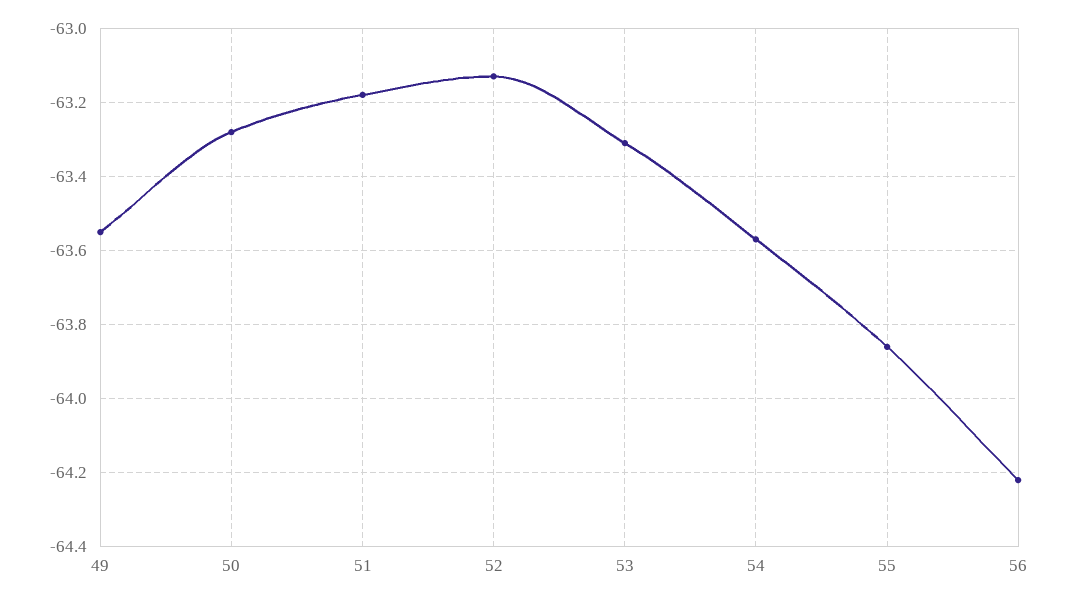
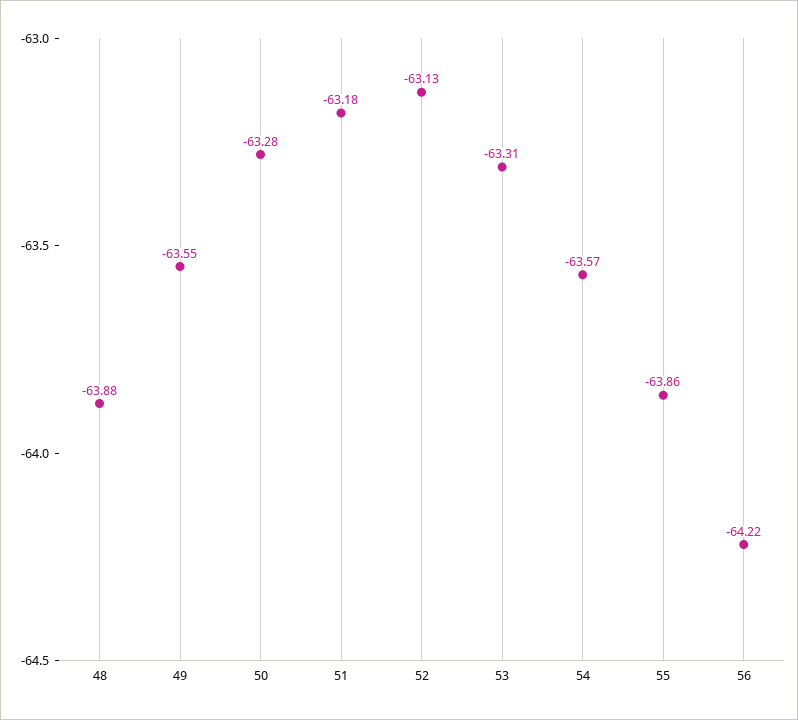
  {
    "49": -63.55,
    "50": -63.28,
    "51": -63.18,
    "52": -63.13,
    "53": -63.31,
    "54": -63.57,
    "55": -63.86,
-   "56": -64.22
+   "56": -64.22,
+   "48": -63.88
  }

